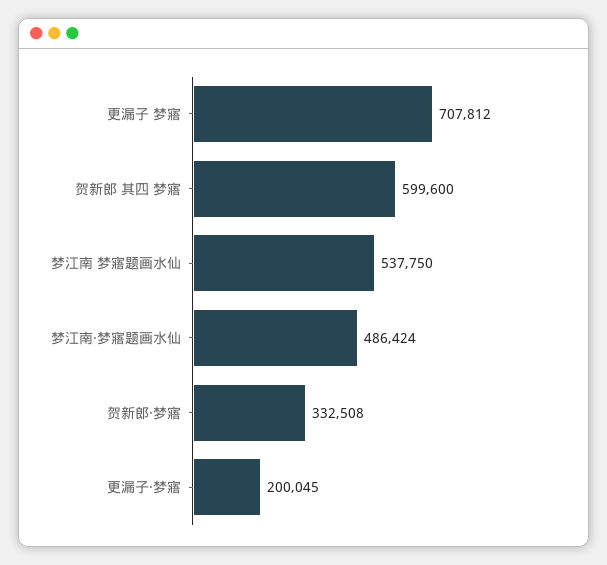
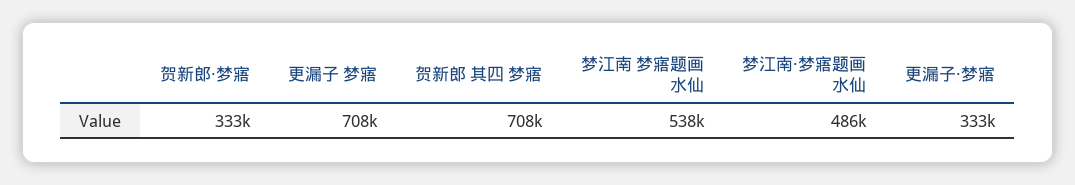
  {
    "更漏子 梦寤": 707812,
-   "贺新郎 其四 梦寤": 599600,
+   "贺新郎 其四 梦寤": 708000,
    "梦江南 梦寤题画水仙": 537750,
    "梦江南·梦寤题画水仙": 486424,
    "贺新郎·梦寤": 332508,
-   "更漏子·梦寤": 200045
+   "更漏子·梦寤": 333000
  }

